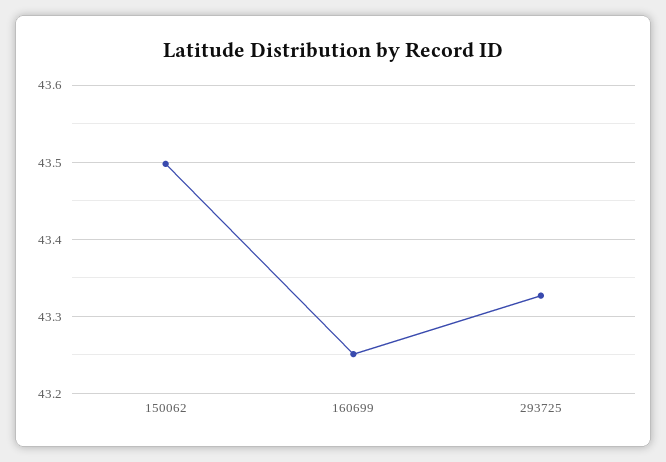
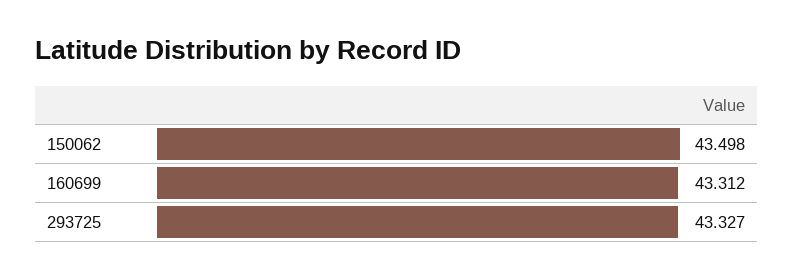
  {
    "150062": 43.498,
-   "160699": 43.25,
+   "160699": 43.312,
    "293725": 43.327
  }

